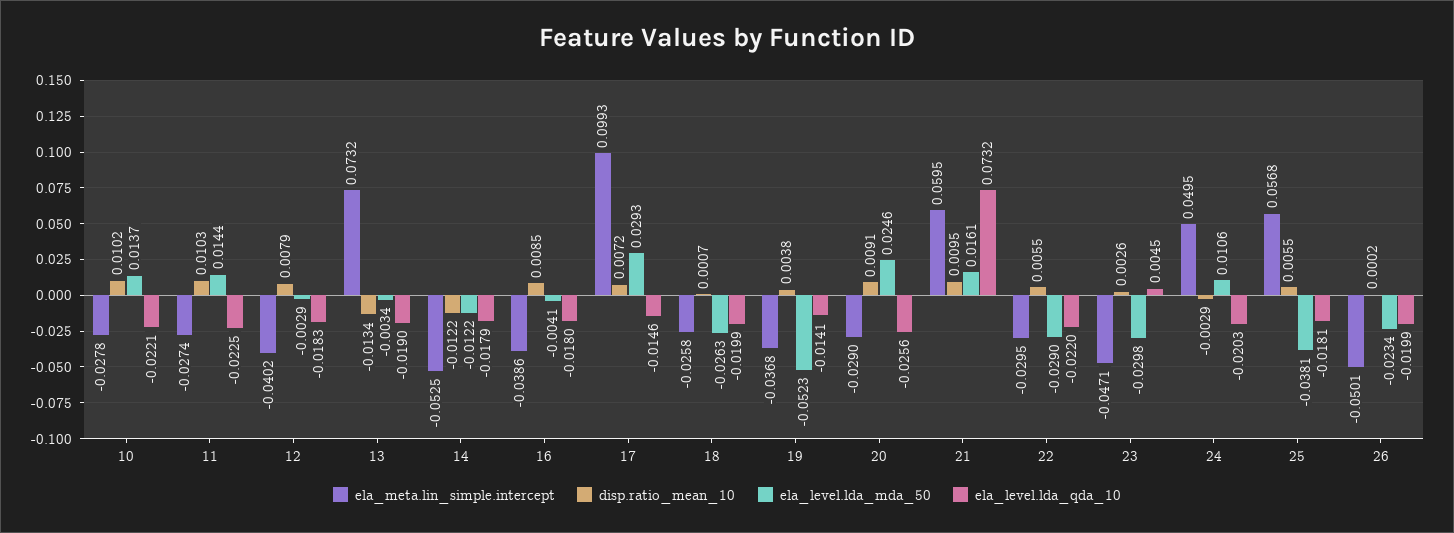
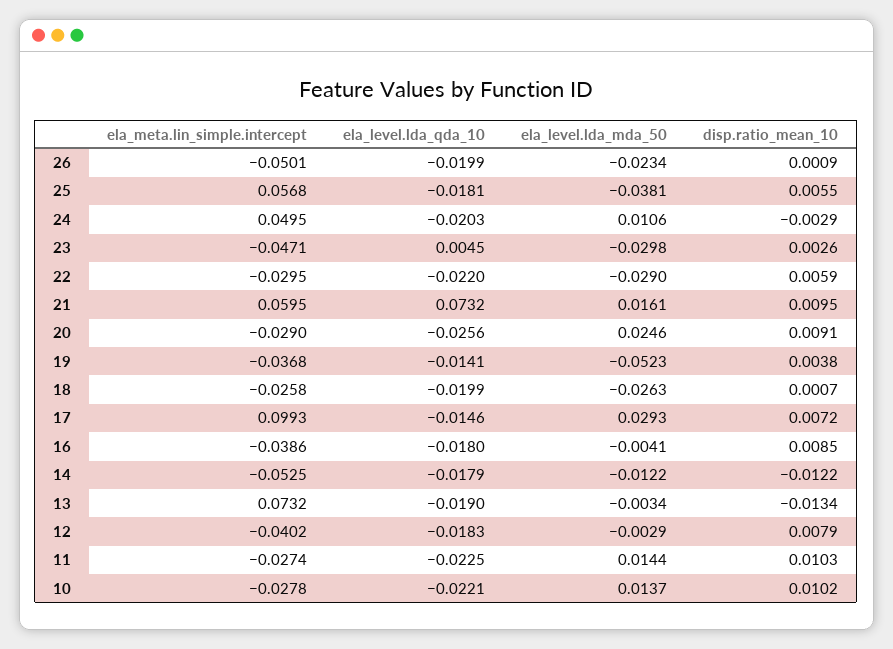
  {
    "ela_meta.lin_simple.intercept": {
      "10": -0.0278,
      "11": -0.0274,
      "12": -0.0402,
      "13": 0.0732,
      "14": -0.0525,
      "16": -0.0386,
      "17": 0.0993,
      "18": -0.0258,
      "19": -0.0368,
      "20": -0.029,
      "21": 0.0595,
      "22": -0.0295,
      "23": -0.0471,
      "24": 0.0495,
      "25": 0.0568,
      "26": -0.0501
    },
    "disp.ratio_mean_10": {
      "10": 0.0102,
      "11": 0.0103,
      "12": 0.0079,
      "13": -0.0134,
      "14": -0.0122,
      "16": 0.0085,
      "17": 0.0072,
      "18": 0.0007,
      "19": 0.0038,
      "20": 0.0091,
      "21": 0.0095,
-     "22": 0.0055,
+     "22": 0.0059,
      "23": 0.0026,
      "24": -0.0029,
      "25": 0.0055,
-     "26": 0.0002
+     "26": 0.0009
    },
    "ela_level.lda_mda_50": {
      "10": 0.0137,
      "11": 0.0144,
      "12": -0.0029,
      "13": -0.0034,
      "14": -0.0122,
      "16": -0.0041,
      "17": 0.0293,
      "18": -0.0263,
      "19": -0.0523,
      "20": 0.0246,
      "21": 0.0161,
      "22": -0.029,
      "23": -0.0298,
      "24": 0.0106,
      "25": -0.0381,
      "26": -0.0234
    },
    "ela_level.lda_qda_10": {
      "10": -0.0221,
      "11": -0.0225,
      "12": -0.0183,
      "13": -0.019,
      "14": -0.0179,
      "16": -0.018,
      "17": -0.0146,
      "18": -0.0199,
      "19": -0.0141,
      "20": -0.0256,
      "21": 0.0732,
      "22": -0.022,
      "23": 0.0045,
      "24": -0.0203,
      "25": -0.0181,
      "26": -0.0199
    }
  }

